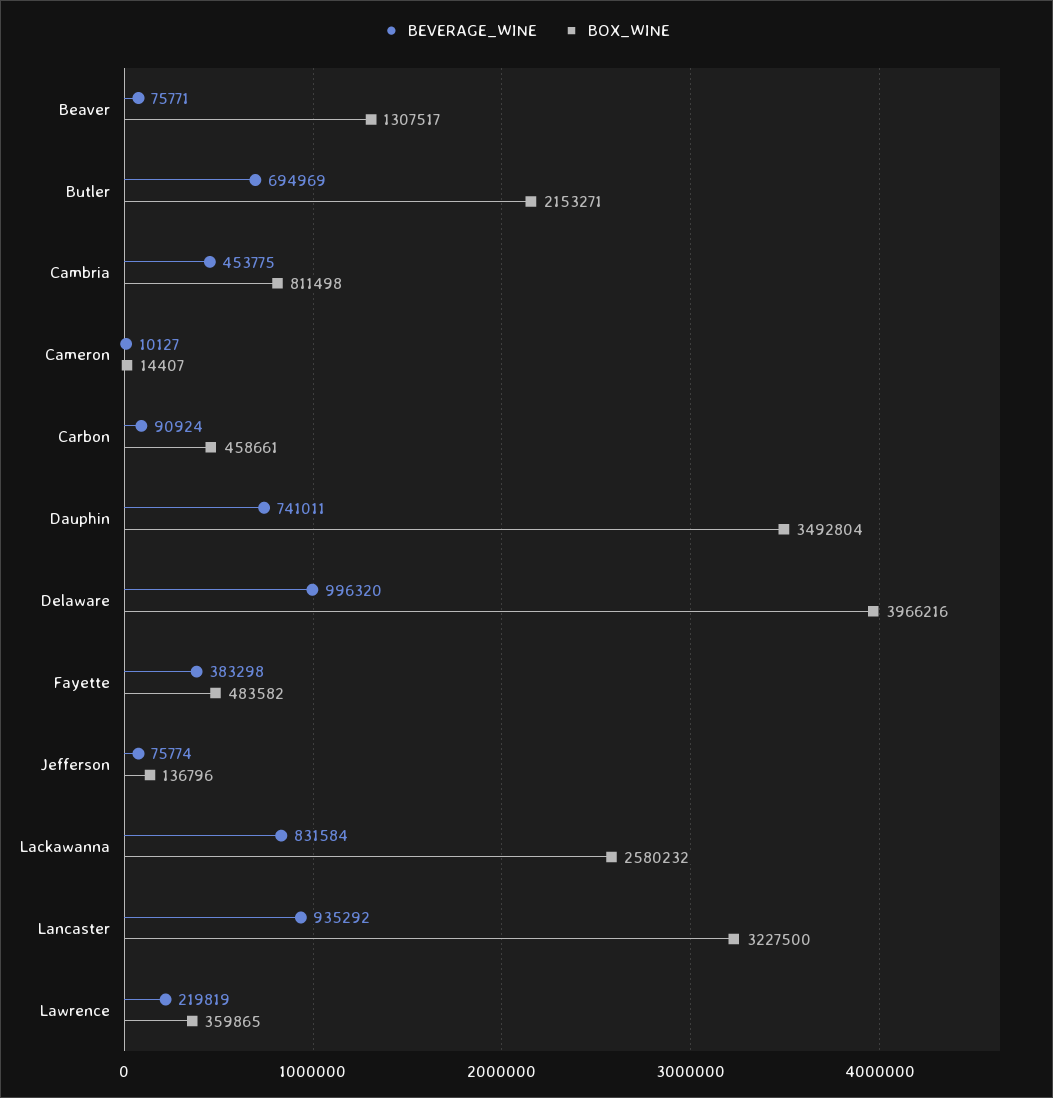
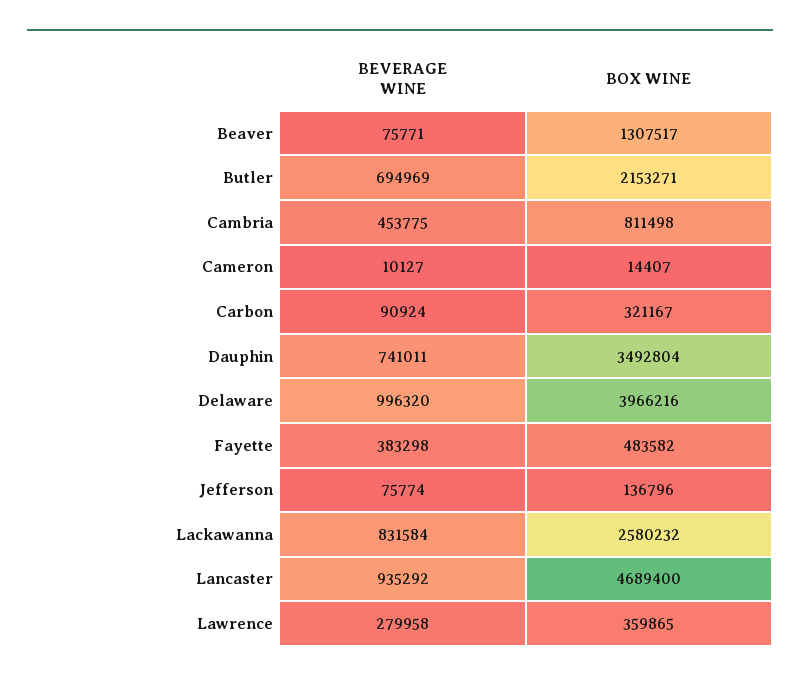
  {
    "BEVERAGE_WINE": {
      "Beaver": 75771,
      "Butler": 694969,
      "Cambria": 453775,
      "Cameron": 10127,
      "Carbon": 90924,
      "Dauphin": 741011,
      "Delaware": 996320,
      "Fayette": 383298,
      "Jefferson": 75774,
      "Lackawanna": 831584,
      "Lancaster": 935292,
-     "Lawrence": 219819
+     "Lawrence": 279958
    },
    "BOX_WINE": {
      "Beaver": 1307517,
      "Butler": 2153271,
      "Cambria": 811498,
      "Cameron": 14407,
-     "Carbon": 458661,
+     "Carbon": 321167,
      "Dauphin": 3492804,
      "Delaware": 3966216,
      "Fayette": 483582,
      "Jefferson": 136796,
      "Lackawanna": 2580232,
-     "Lancaster": 3227500,
+     "Lancaster": 4689400,
      "Lawrence": 359865
    }
  }

